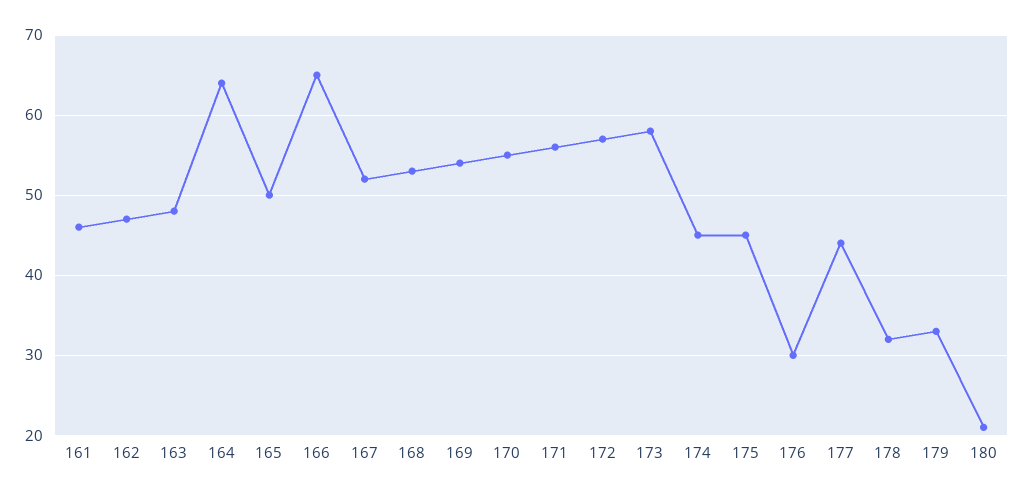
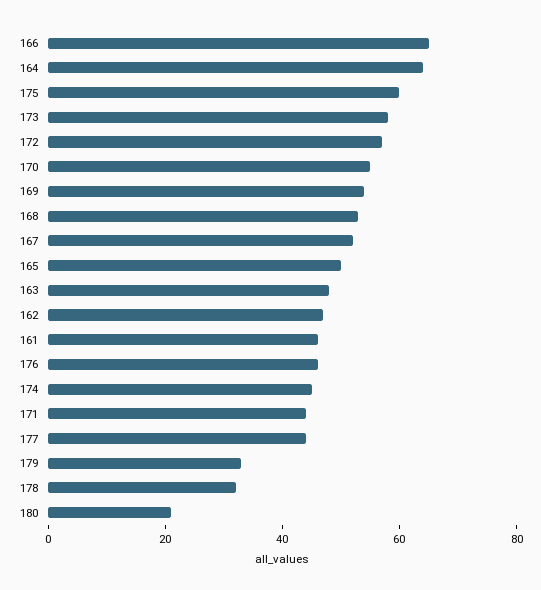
  {
    "161": 46,
    "162": 47,
    "163": 48,
    "164": 64,
    "165": 50,
    "166": 65,
    "167": 52,
    "168": 53,
    "169": 54,
    "170": 55,
-   "171": 56,
+   "171": 45,
    "172": 57,
    "173": 58,
    "174": 45,
-   "175": 45,
+   "175": 60,
-   "176": 30,
+   "176": 45,
    "177": 44,
    "178": 32,
    "179": 33,
    "180": 21
  }

